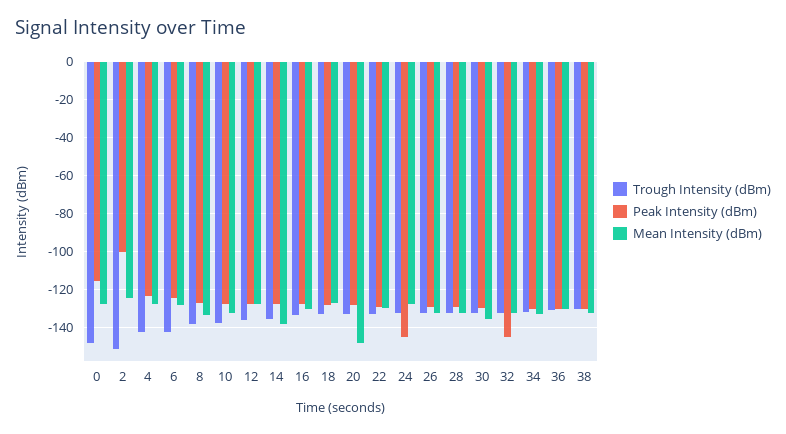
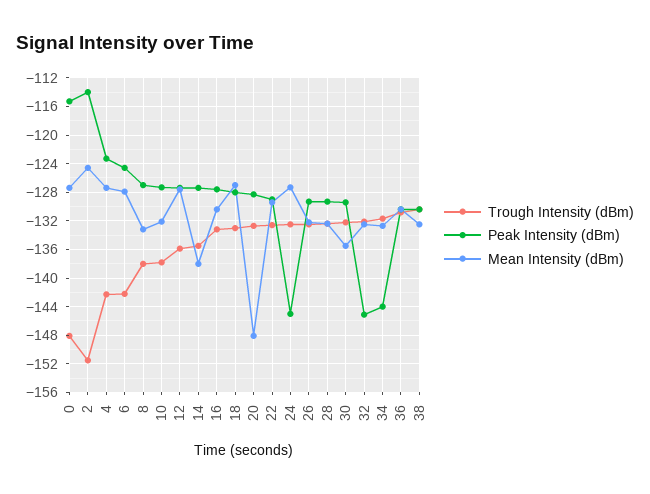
  {
    "Trough Intensity (dBm)": {
      "0": -148,
      "2": -152,
      "4": -142,
      "6": -142,
      "8": -138,
      "10": -138,
      "12": -136,
      "14": -136,
      "16": -133,
      "18": -133,
      "20": -133,
      "22": -133,
      "24": -133,
      "26": -133,
      "28": -132,
      "30": -132,
      "32": -132,
      "34": -132,
      "36": -131,
      "38": -130
    },
    "Peak Intensity (dBm)": {
      "0": -115,
-     "2": -100,
+     "2": -114,
      "4": -123,
      "6": -125,
      "8": -127,
      "10": -127,
      "12": -127,
      "14": -127,
      "16": -128,
      "18": -128,
      "20": -128,
      "22": -129,
      "24": -145,
      "26": -129,
      "28": -129,
      "30": -129,
      "32": -145,
-     "34": -130,
+     "34": -144,
      "36": -130,
      "38": -130
    },
    "Mean Intensity (dBm)": {
      "0": -127,
      "2": -125,
      "4": -127,
      "6": -128,
      "8": -133,
      "10": -132,
      "12": -128,
      "14": -138,
      "16": -130,
      "18": -127,
      "20": -148,
      "22": -129,
      "24": -127,
      "26": -132,
      "28": -132,
      "30": -136,
      "32": -133,
      "34": -133,
      "36": -130,
      "38": -133
    }
  }

